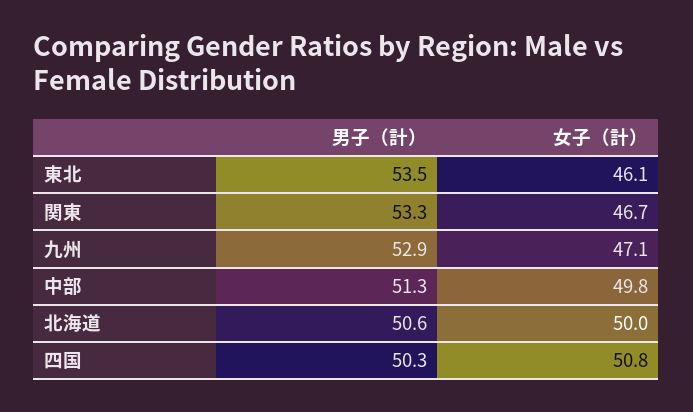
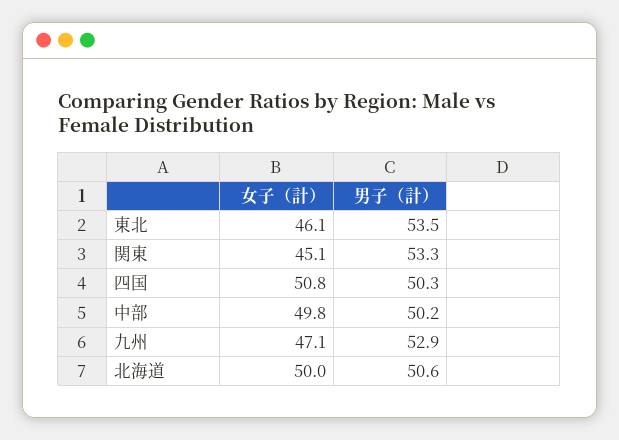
  {
    "男子（計）": {
      "東北": 53.5,
      "関東": 53.3,
      "九州": 52.9,
-     "中部": 51.3,
+     "中部": 50.2,
      "北海道": 50.6,
      "四国": 50.3
    },
    "女子（計）": {
      "東北": 46.1,
-     "関東": 46.7,
+     "関東": 45.1,
      "九州": 47.1,
      "中部": 49.8,
      "北海道": 50,
      "四国": 50.8
    }
  }

